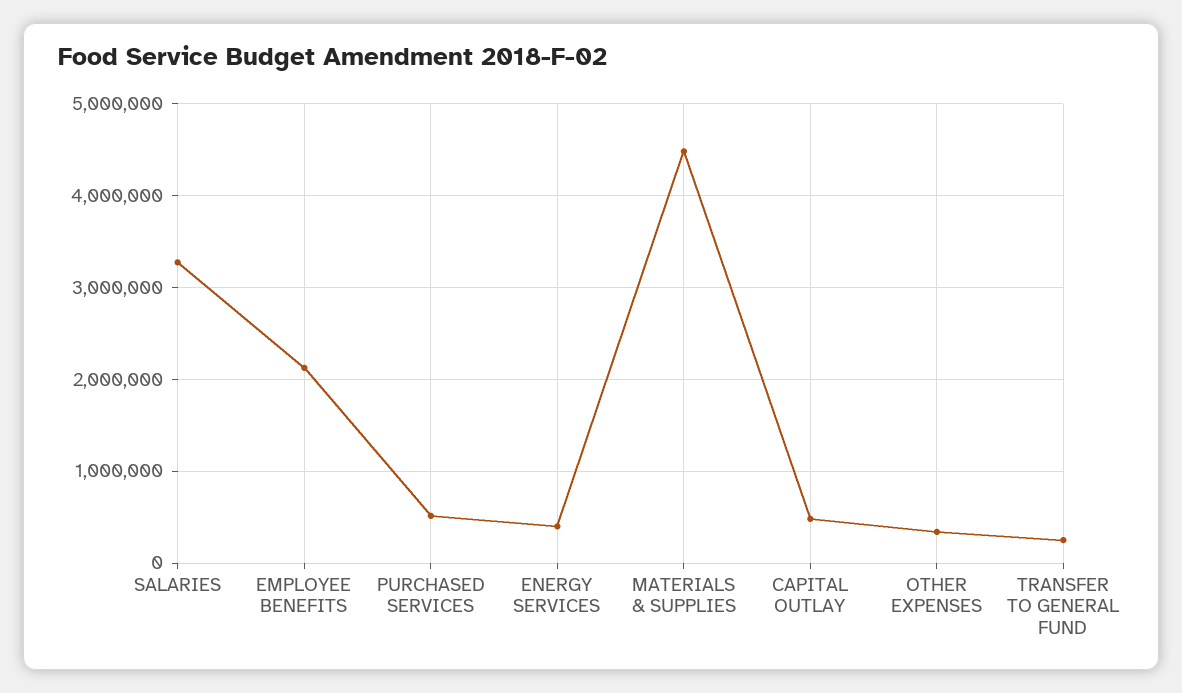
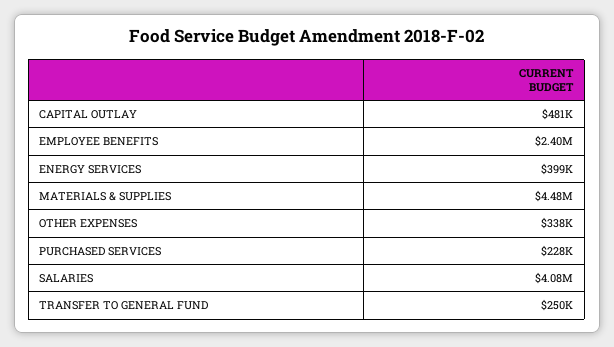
  {
-   "SALARIES": 3300000,
+   "SALARIES": 4080000,
-   "EMPLOYEE BENEFITS": 2100000,
+   "EMPLOYEE BENEFITS": 2400000,
-   "PURCHASED SERVICES": 500000,
+   "PURCHASED SERVICES": 228000,
    "ENERGY SERVICES": 399000,
    "MATERIALS & SUPPLIES": 4480000,
    "CAPITAL OUTLAY": 481000,
    "OTHER EXPENSES": 338000,
    "TRANSFER TO GENERAL FUND": 250000
  }

